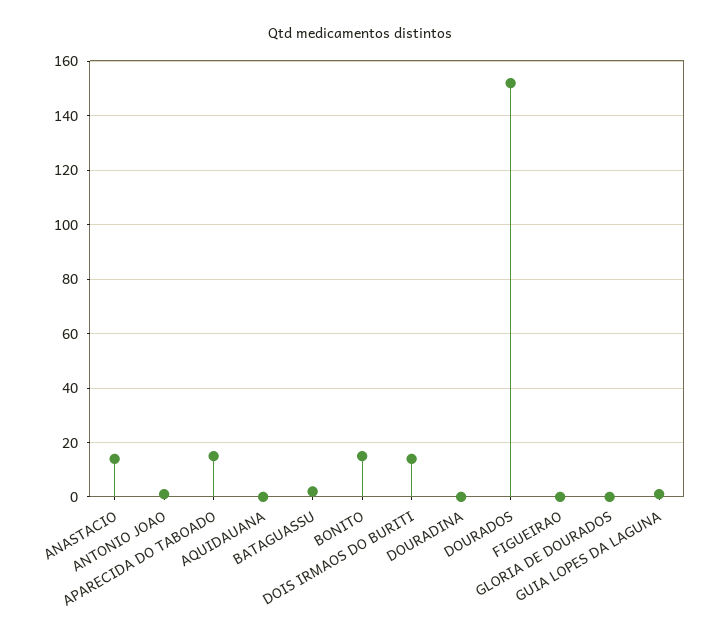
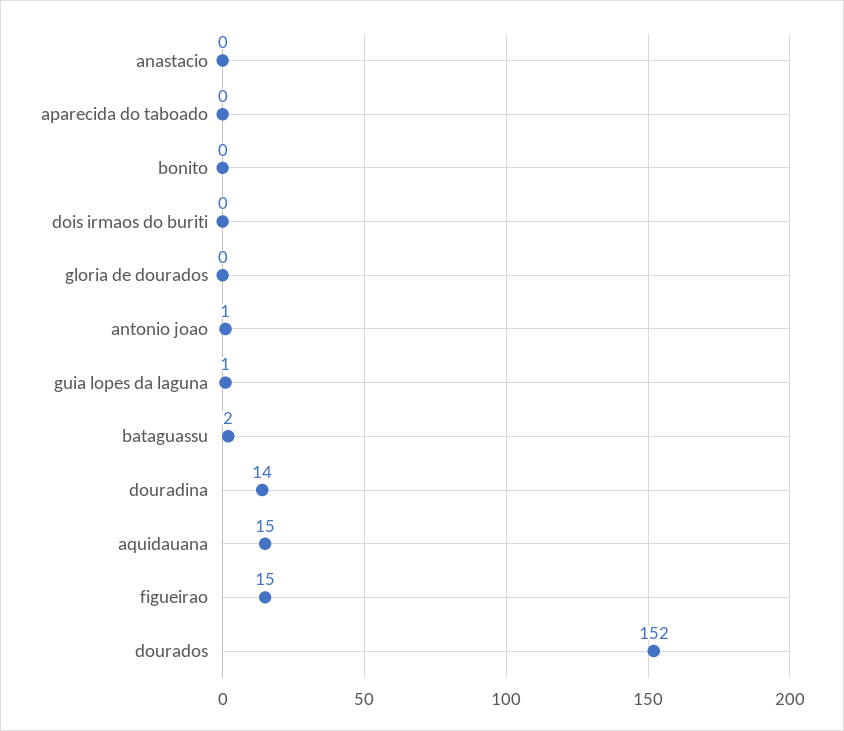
  {
-   "ANASTACIO": 15,
+   "ANASTACIO": 0,
    "ANTONIO JOAO": 1,
-   "APARECIDA DO TABOADO": 15,
+   "APARECIDA DO TABOADO": 0,
-   "AQUIDAUANA": 0,
+   "AQUIDAUANA": 15,
    "BATAGUASSU": 2,
-   "BONITO": 15,
+   "BONITO": 0,
-   "DOIS IRMAOS DO BURITI": 15,
+   "DOIS IRMAOS DO BURITI": 0,
-   "DOURADINA": 0,
+   "DOURADINA": 14,
    "DOURADOS": 152,
-   "FIGUEIRAO": 0,
+   "FIGUEIRAO": 15,
    "GLORIA DE DOURADOS": 0,
    "GUIA LOPES DA LAGUNA": 1
  }

